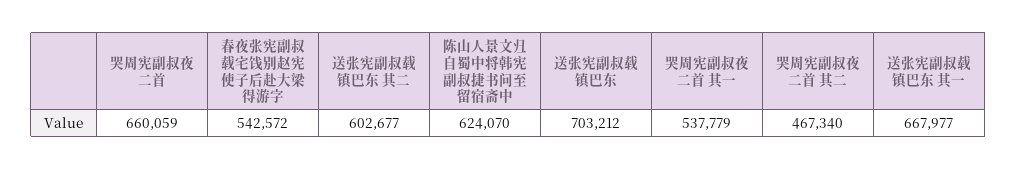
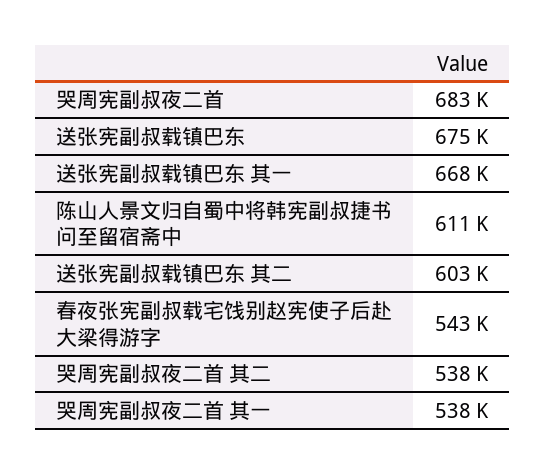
  {
-   "哭周宪副叔夜二首": 660059,
+   "哭周宪副叔夜二首": 683000,
    "春夜张宪副叔载宅饯别赵宪使子后赴大梁得游字": 542572,
    "送张宪副叔载镇巴东 其二": 602677,
-   "陈山人景文归自蜀中将韩宪副叔捷书问至留宿斋中": 624070,
+   "陈山人景文归自蜀中将韩宪副叔捷书问至留宿斋中": 611000,
-   "送张宪副叔载镇巴东": 703212,
+   "送张宪副叔载镇巴东": 675000,
    "哭周宪副叔夜二首 其一": 537779,
-   "哭周宪副叔夜二首 其二": 467340,
+   "哭周宪副叔夜二首 其二": 538000,
    "送张宪副叔载镇巴东 其一": 667977
  }

